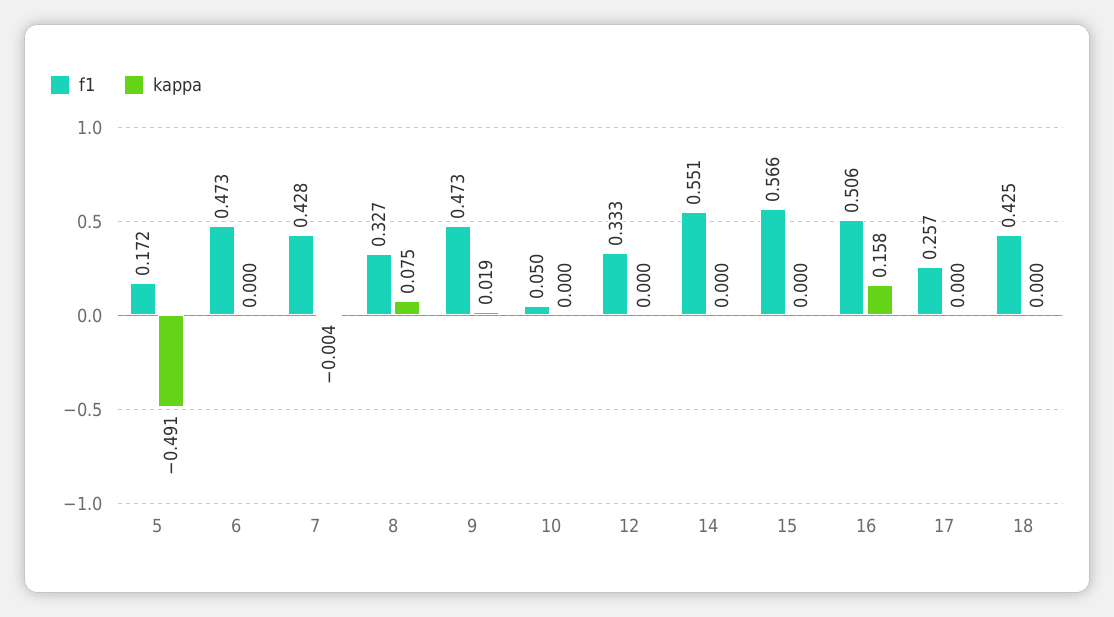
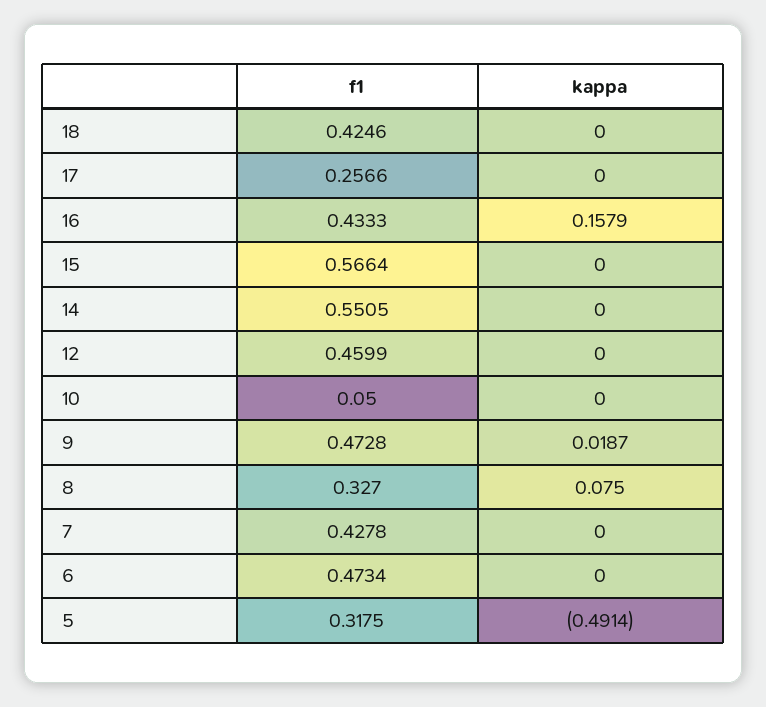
  {
    "f1": {
-     "5": 0.172,
+     "5": 0.3175,
      "6": 0.4734,
      "7": 0.4278,
      "8": 0.327,
      "9": 0.4728,
      "10": 0.05,
-     "12": 0.333,
+     "12": 0.4599,
      "14": 0.5505,
      "15": 0.5664,
-     "16": 0.506,
+     "16": 0.4333,
      "17": 0.2566,
      "18": 0.4246
    },
    "kappa": {
      "5": -0.4914,
      "6": 0,
-     "7": -0.004,
+     "7": 0,
      "8": 0.075,
      "9": 0.0187,
      "10": 0,
      "12": 0,
      "14": 0,
      "15": 0,
      "16": 0.1579,
      "17": 0,
      "18": 0
    }
  }

